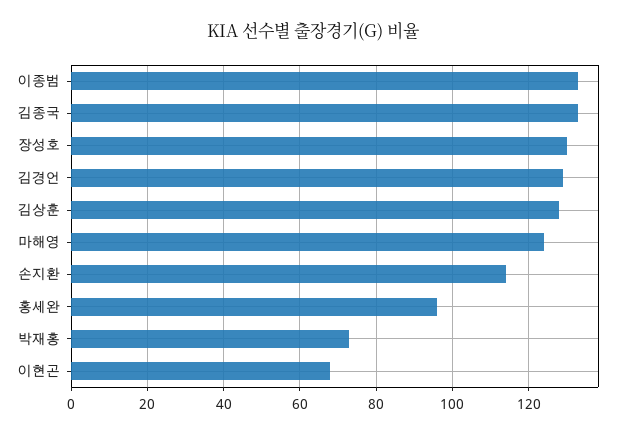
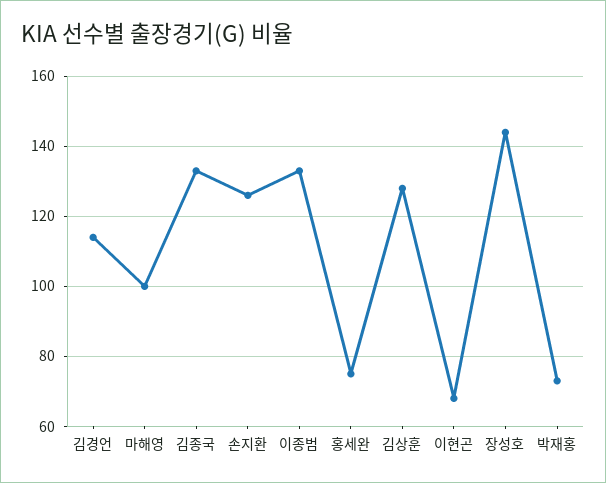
  {
    "이종범": 135,
    "김종국": 135,
-   "장성호": 130,
+   "장성호": 145,
-   "김경언": 130,
+   "김경언": 115,
    "김상훈": 130,
-   "마해영": 125,
+   "마해영": 100,
-   "손지환": 115,
+   "손지환": 125,
-   "홍세완": 95,
+   "홍세완": 75,
    "박재홍": 75,
    "이현곤": 70
  }

